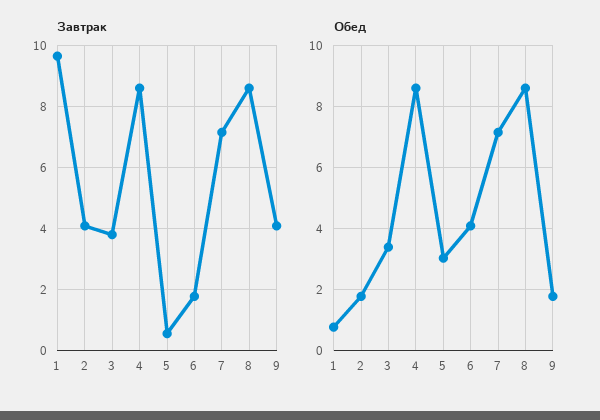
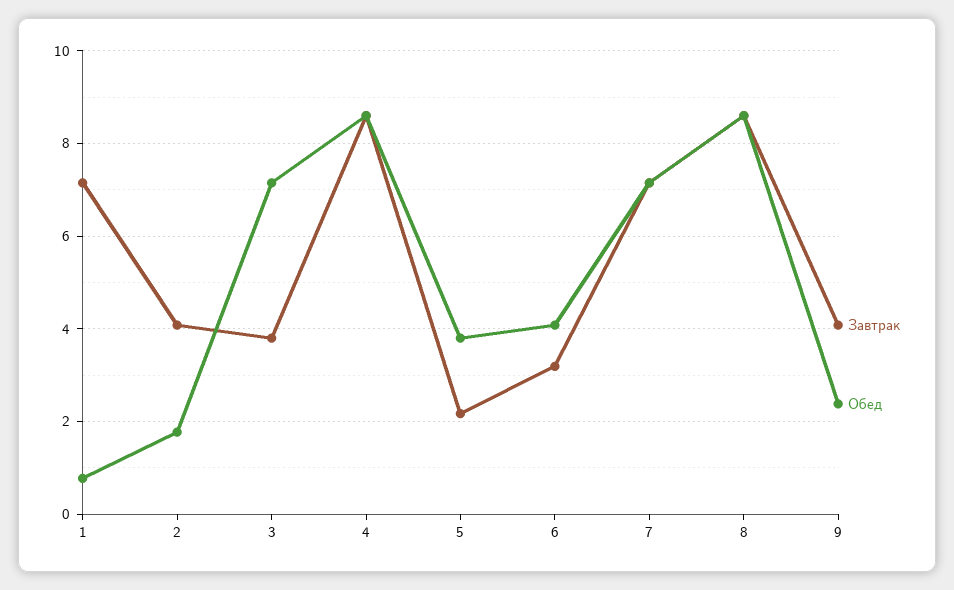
  {
    "Завтрак": {
-     "1": 9.6,
+     "1": 7.2,
      "2": 4,
      "3": 3.8,
      "4": 8.6,
-     "5": 0.6,
+     "5": 2.2,
-     "6": 1.8,
+     "6": 3.2,
      "7": 7.2,
      "8": 8.6,
      "9": 4
    },
    "Обед": {
      "1": 0.8,
      "2": 1.8,
-     "3": 3.4,
+     "3": 7.2,
      "4": 8.6,
-     "5": 3,
+     "5": 3.8,
      "6": 4,
      "7": 7.2,
      "8": 8.6,
-     "9": 1.8
+     "9": 2.4
    }
  }

